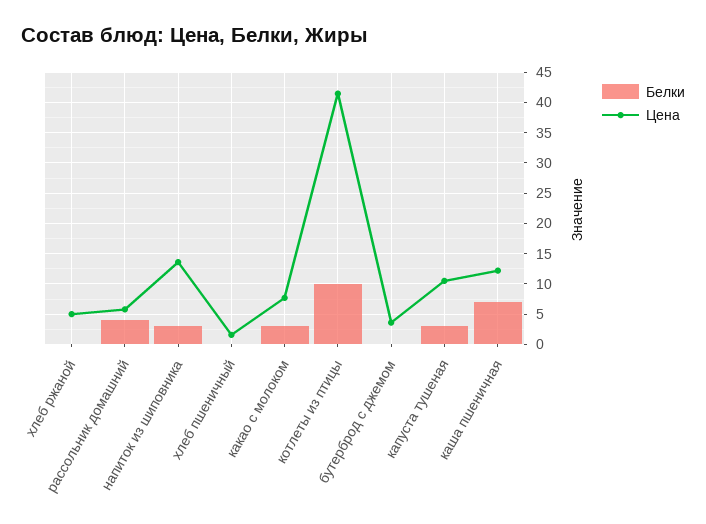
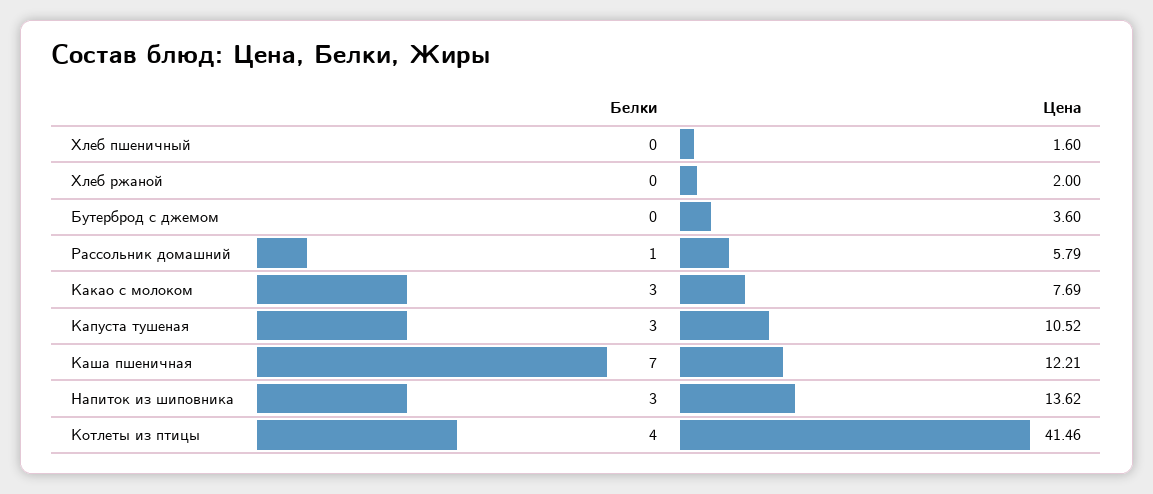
  {
    "Белки": {
      "хлеб ржаной": 0,
-     "рассольник домашний": 4,
+     "рассольник домашний": 1,
      "напиток из шиповника": 3,
      "хлеб пшеничный": 0,
      "какао с молоком": 3,
-     "котлеты из птицы": 10,
+     "котлеты из птицы": 4,
      "бутерброд с джемом": 0,
      "капуста тушеная": 3,
      "каша пшеничная": 7
    },
    "Цена": {
-     "хлеб ржаной": 5,
+     "хлеб ржаной": 2,
      "рассольник домашний": 5.79,
      "напиток из шиповника": 13.62,
      "хлеб пшеничный": 1.6,
      "какао с молоком": 7.69,
      "котлеты из птицы": 41.46,
      "бутерброд с джемом": 3.6,
      "капуста тушеная": 10.52,
      "каша пшеничная": 12.21
    }
  }

